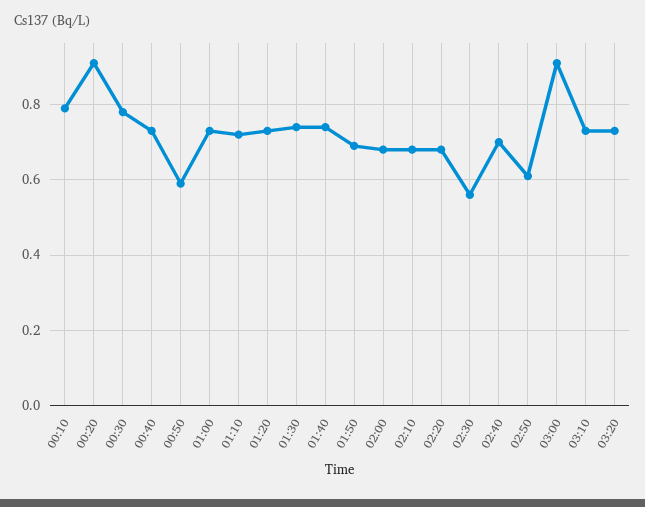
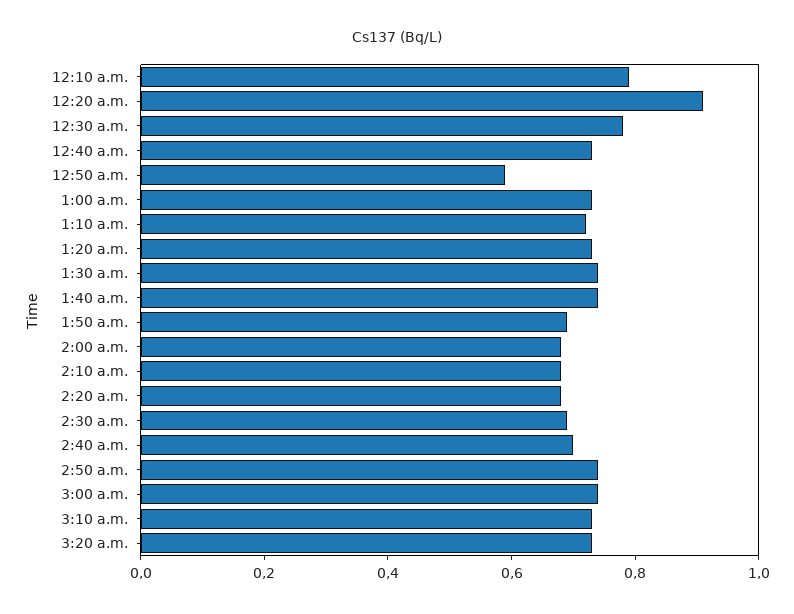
  {
    "00:10": 0.8,
    "00:20": 0.9,
    "00:30": 0.8,
    "00:40": 0.75,
    "00:50": 0.6,
    "01:00": 0.75,
    "01:10": 0.7,
    "01:20": 0.75,
    "01:30": 0.75,
    "01:40": 0.75,
    "01:50": 0.7,
    "02:00": 0.7,
    "02:10": 0.7,
    "02:20": 0.7,
-   "02:30": 0.55,
+   "02:30": 0.7,
    "02:40": 0.7,
-   "02:50": 0.6,
+   "02:50": 0.75,
-   "03:00": 0.9,
+   "03:00": 0.75,
    "03:10": 0.75,
    "03:20": 0.75
  }

